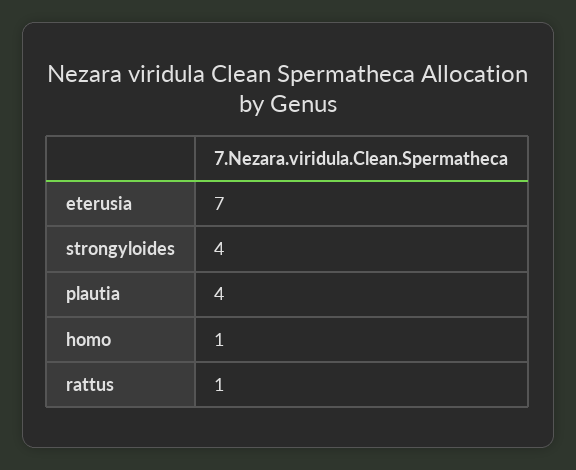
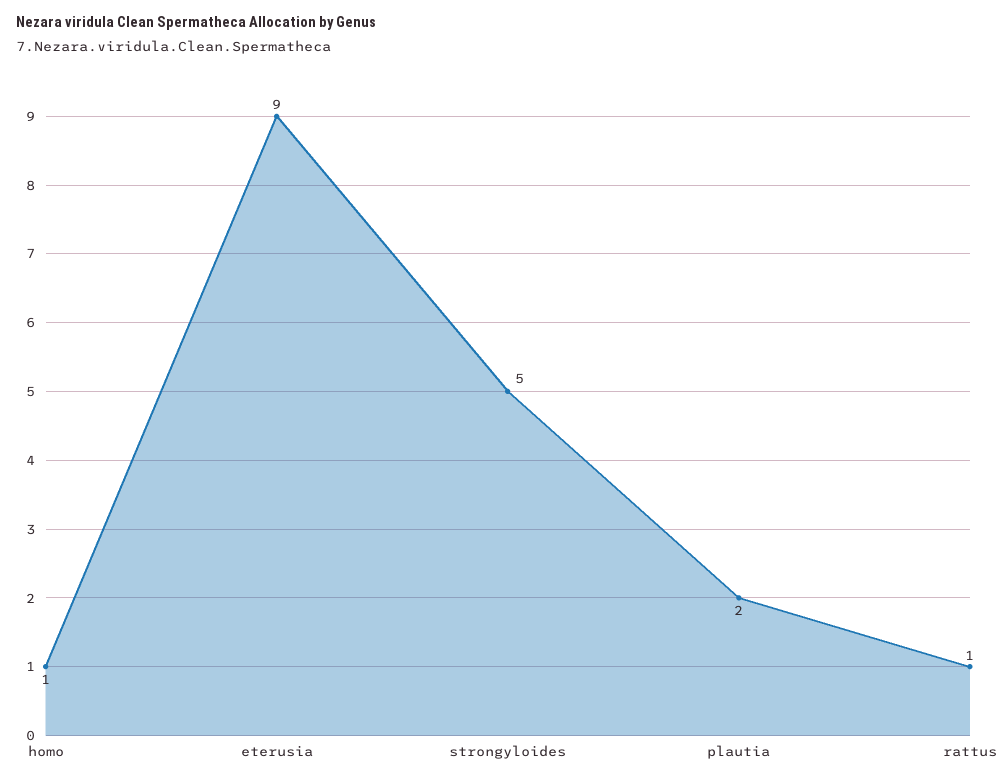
  {
-   "eterusia": 7,
+   "eterusia": 9,
-   "strongyloides": 4,
+   "strongyloides": 5,
-   "plautia": 4,
+   "plautia": 2,
    "homo": 1,
    "rattus": 1
  }

